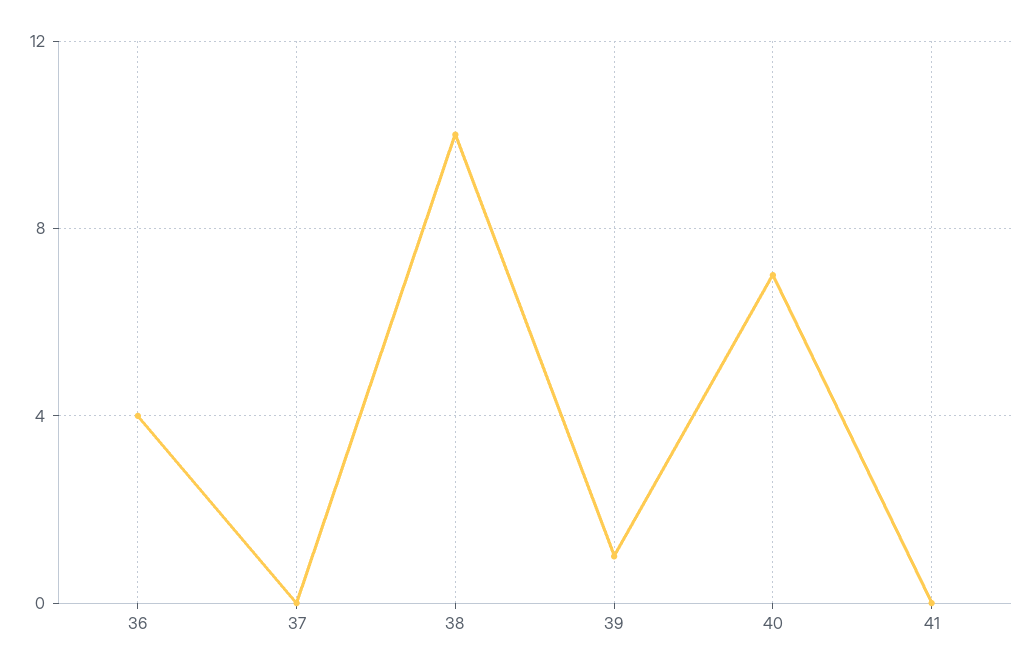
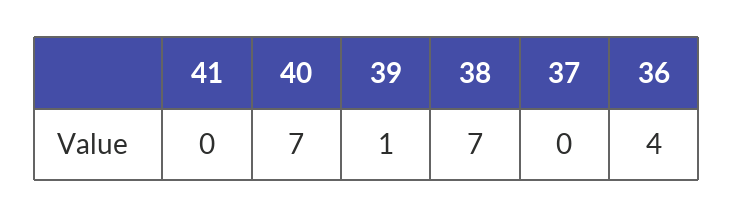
  {
    "36": 4,
    "37": 0,
-   "38": 10,
+   "38": 7,
    "39": 1,
    "40": 7,
    "41": 0
  }

